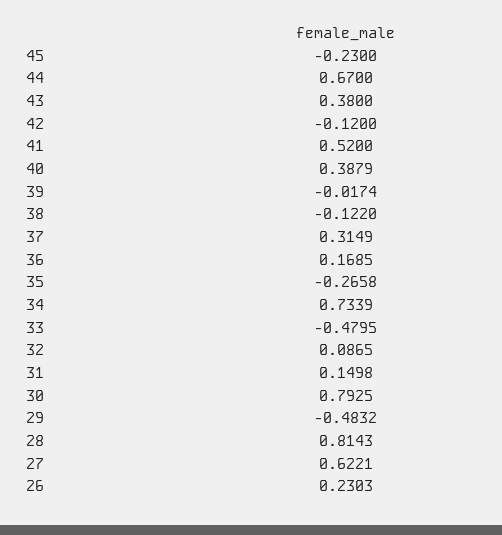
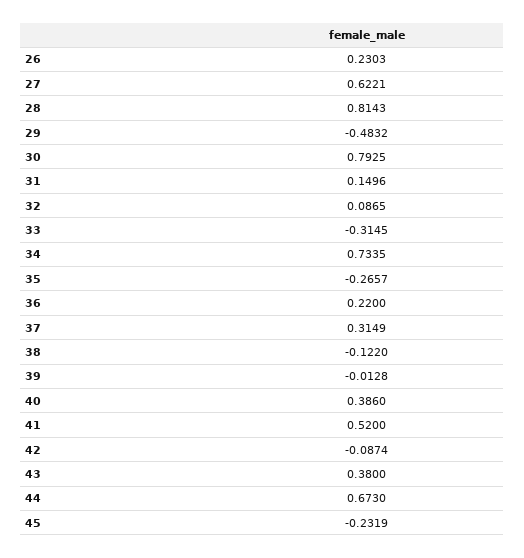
  {
-   "45": -0.23,
+   "45": -0.2319,
-   "44": 0.67,
+   "44": 0.673,
    "43": 0.38,
-   "42": -0.12,
+   "42": -0.0874,
    "41": 0.52,
-   "40": 0.3879,
+   "40": 0.386,
-   "39": -0.0174,
+   "39": -0.0128,
    "38": -0.122,
    "37": 0.3149,
-   "36": 0.1685,
+   "36": 0.22,
-   "35": -0.2658,
+   "35": -0.2657,
-   "34": 0.7339,
+   "34": 0.7335,
-   "33": -0.4795,
+   "33": -0.3145,
    "32": 0.0865,
-   "31": 0.1498,
+   "31": 0.1496,
    "30": 0.7925,
    "29": -0.4832,
    "28": 0.8143,
    "27": 0.6221,
    "26": 0.2303
  }

